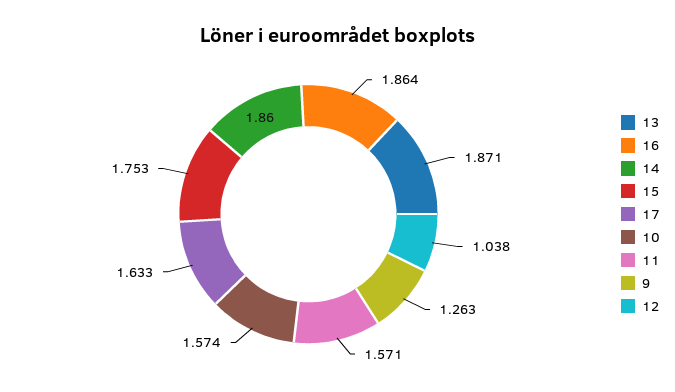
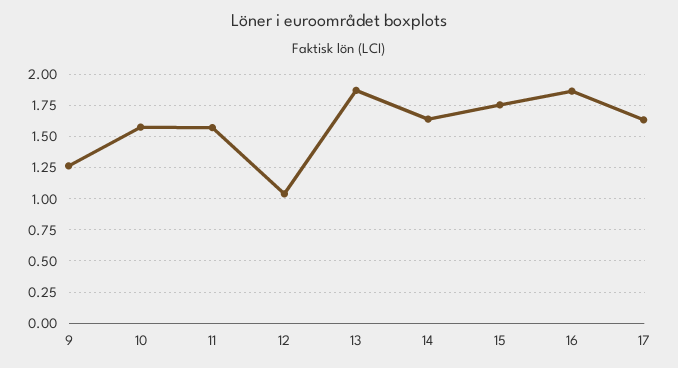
  {
    "13": 1.871,
    "16": 1.864,
-   "14": 1.86,
+   "14": 1.65,
    "15": 1.753,
    "17": 1.633,
    "10": 1.574,
    "11": 1.571,
    "9": 1.263,
    "12": 1.038
  }

